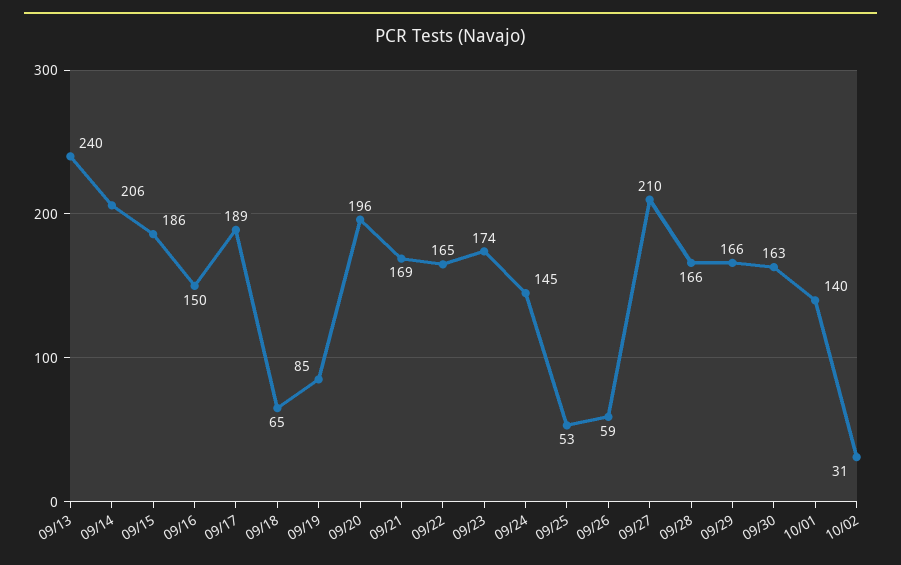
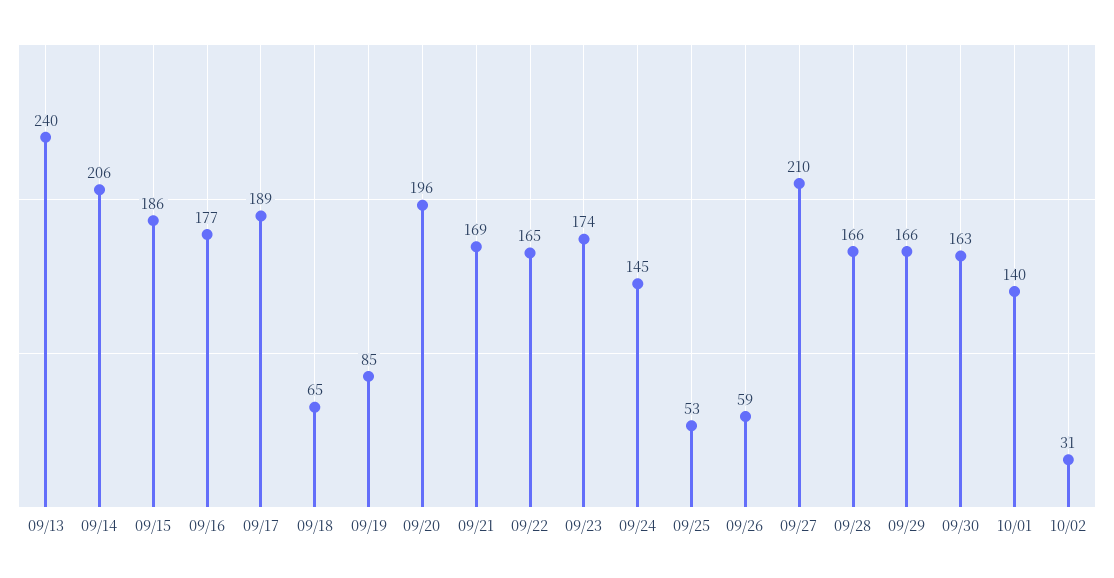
  {
    "09/13": 240,
    "09/14": 206,
    "09/15": 186,
-   "09/16": 150,
+   "09/16": 177,
    "09/17": 189,
    "09/18": 65,
    "09/19": 85,
    "09/20": 196,
    "09/21": 169,
    "09/22": 165,
    "09/23": 174,
    "09/24": 145,
    "09/25": 53,
    "09/26": 59,
    "09/27": 210,
    "09/28": 166,
    "09/29": 166,
    "09/30": 163,
    "10/01": 140,
    "10/02": 31
  }

